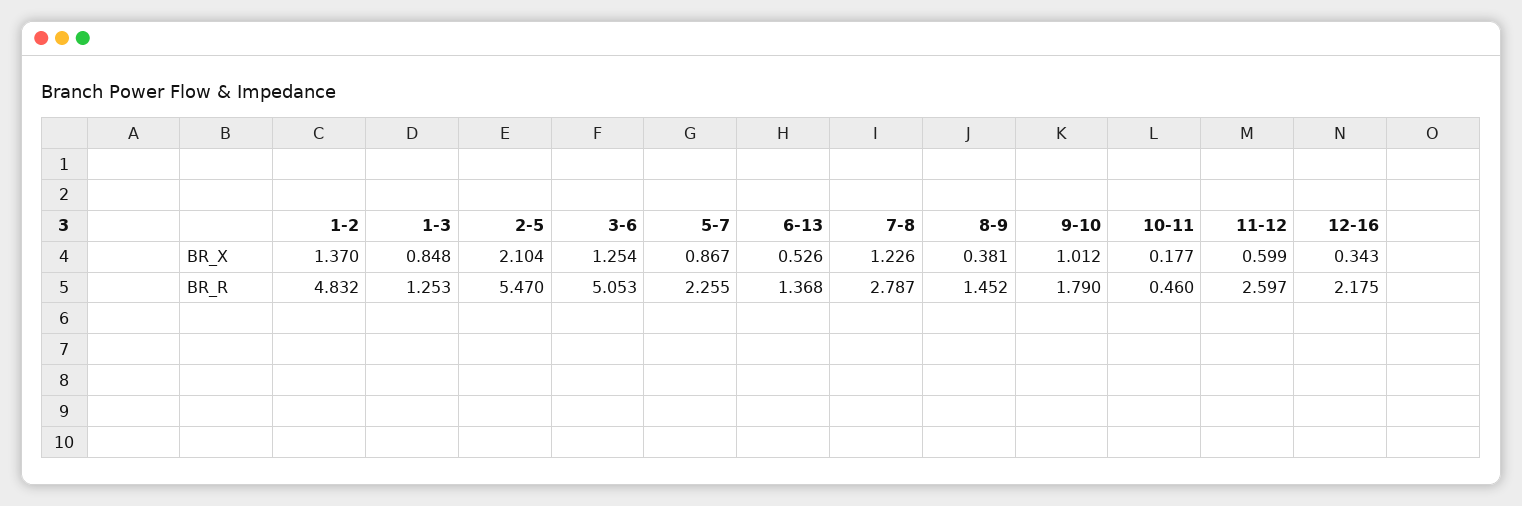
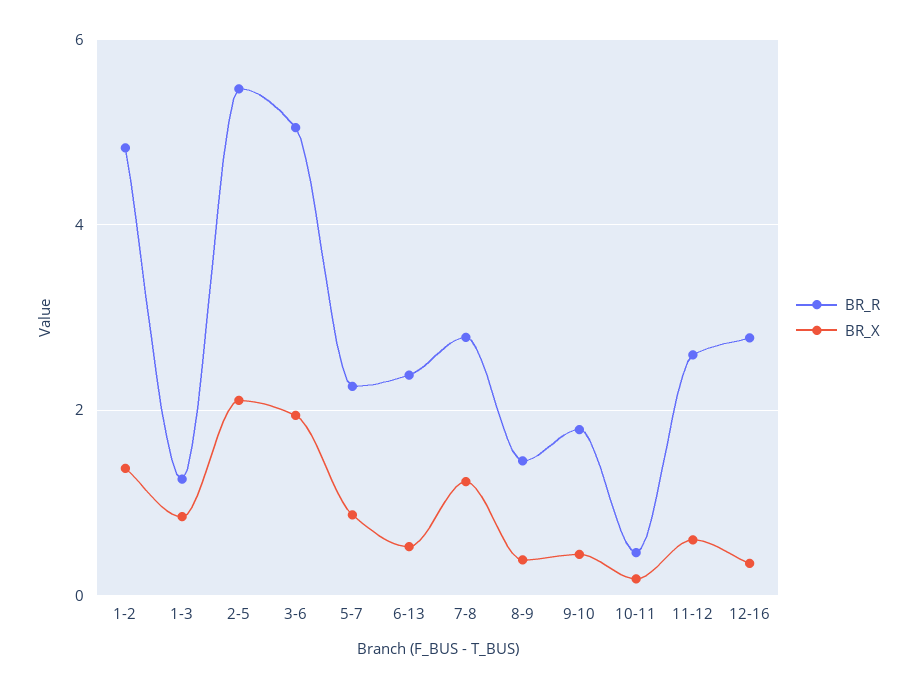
  {
    "BR_X": {
      "1-2": 1.37,
      "1-3": 0.848,
      "2-5": 2.104,
-     "3-6": 1.254,
+     "3-6": 2,
      "5-7": 0.867,
      "6-13": 0.526,
      "7-8": 1.226,
      "8-9": 0.381,
-     "9-10": 1.012,
+     "9-10": 0.4,
      "10-11": 0.177,
      "11-12": 0.599,
      "12-16": 0.343
    },
    "BR_R": {
      "1-2": 4.832,
      "1-3": 1.253,
      "2-5": 5.47,
      "3-6": 5.053,
      "5-7": 2.255,
-     "6-13": 1.368,
+     "6-13": 2.4,
      "7-8": 2.787,
      "8-9": 1.452,
      "9-10": 1.79,
      "10-11": 0.46,
      "11-12": 2.597,
-     "12-16": 2.175
+     "12-16": 2.8
    }
  }

